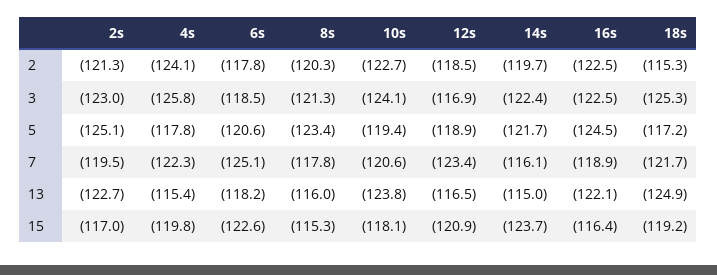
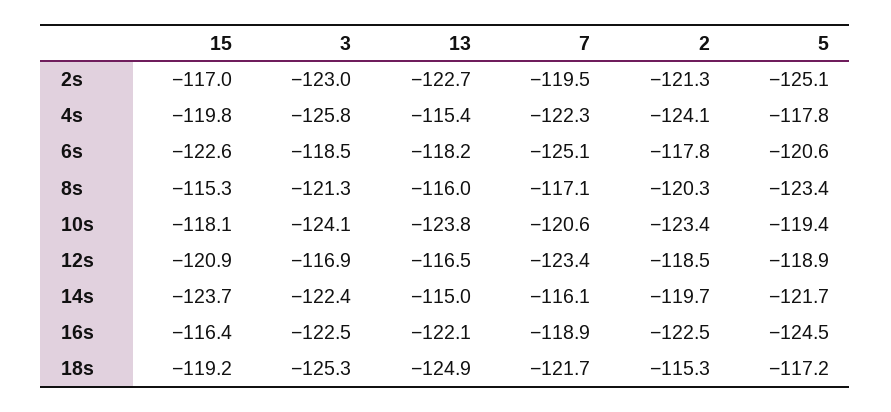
  {
    "2s": {
      "2": -121.3,
      "3": -123,
      "5": -125.1,
      "7": -119.5,
      "13": -122.7,
      "15": -117
    },
    "4s": {
      "2": -124.1,
      "3": -125.8,
      "5": -117.8,
      "7": -122.3,
      "13": -115.4,
      "15": -119.8
    },
    "6s": {
      "2": -117.8,
      "3": -118.5,
      "5": -120.6,
      "7": -125.1,
      "13": -118.2,
      "15": -122.6
    },
    "8s": {
      "2": -120.3,
      "3": -121.3,
      "5": -123.4,
-     "7": -117.8,
+     "7": -117.1,
      "13": -116,
      "15": -115.3
    },
    "10s": {
-     "2": -122.7,
+     "2": -123.4,
      "3": -124.1,
      "5": -119.4,
      "7": -120.6,
      "13": -123.8,
      "15": -118.1
    },
    "12s": {
      "2": -118.5,
      "3": -116.9,
      "5": -118.9,
      "7": -123.4,
      "13": -116.5,
      "15": -120.9
    },
    "14s": {
      "2": -119.7,
      "3": -122.4,
      "5": -121.7,
      "7": -116.1,
      "13": -115,
      "15": -123.7
    },
    "16s": {
      "2": -122.5,
      "3": -122.5,
      "5": -124.5,
      "7": -118.9,
      "13": -122.1,
      "15": -116.4
    },
    "18s": {
      "2": -115.3,
      "3": -125.3,
      "5": -117.2,
      "7": -121.7,
      "13": -124.9,
      "15": -119.2
    }
  }

